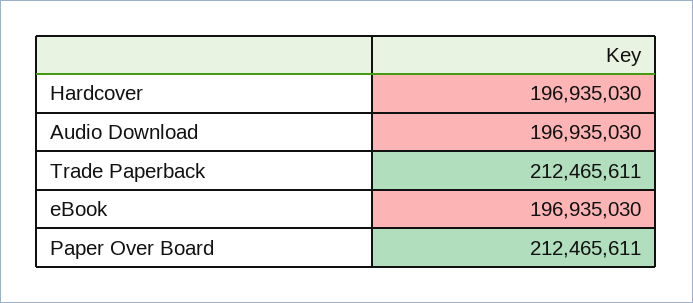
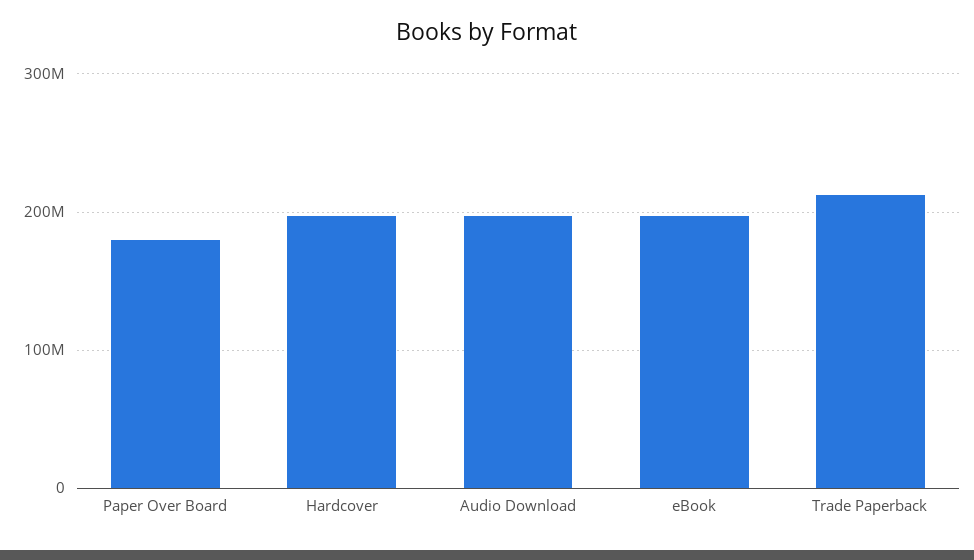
  {
    "Hardcover": 196935030,
    "Audio Download": 196935030,
    "Trade Paperback": 212465611,
    "eBook": 196935030,
-   "Paper Over Board": 212465611
+   "Paper Over Board": 180000000
  }

